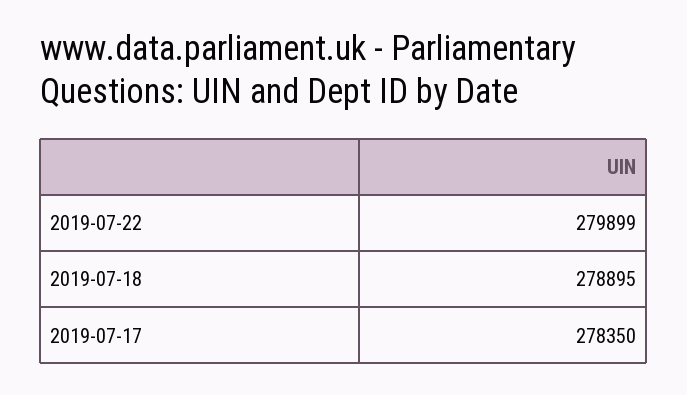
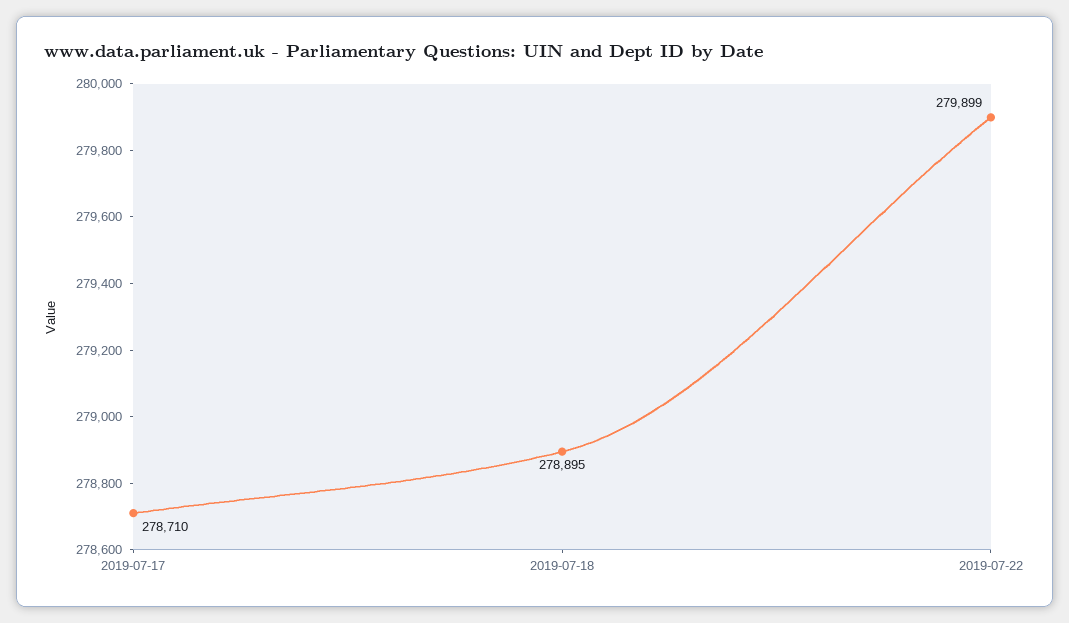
  {
    "2019-07-22": 279899,
    "2019-07-18": 278895,
-   "2019-07-17": 278350
+   "2019-07-17": 278710
  }

